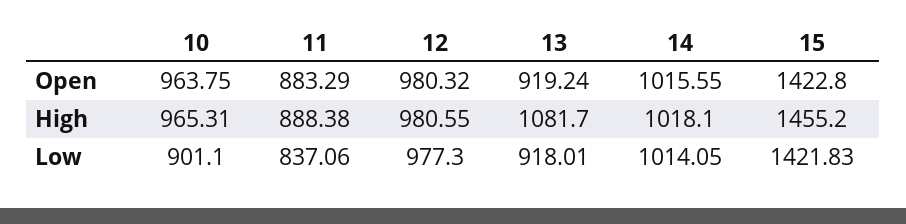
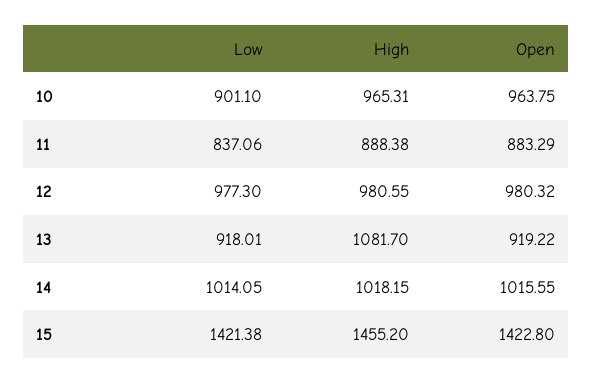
  {
    "10": {
      "Open": 963.75,
      "High": 965.31,
      "Low": 901.1
    },
    "11": {
      "Open": 883.29,
      "High": 888.38,
      "Low": 837.06
    },
    "12": {
      "Open": 980.32,
      "High": 980.55,
      "Low": 977.3
    },
    "13": {
-     "Open": 919.24,
+     "Open": 919.22,
      "High": 1081.7,
      "Low": 918.01
    },
    "14": {
      "Open": 1015.55,
-     "High": 1018.1,
+     "High": 1018.15,
      "Low": 1014.05
    },
    "15": {
      "Open": 1422.8,
      "High": 1455.2,
-     "Low": 1421.83
+     "Low": 1421.38
    }
  }

